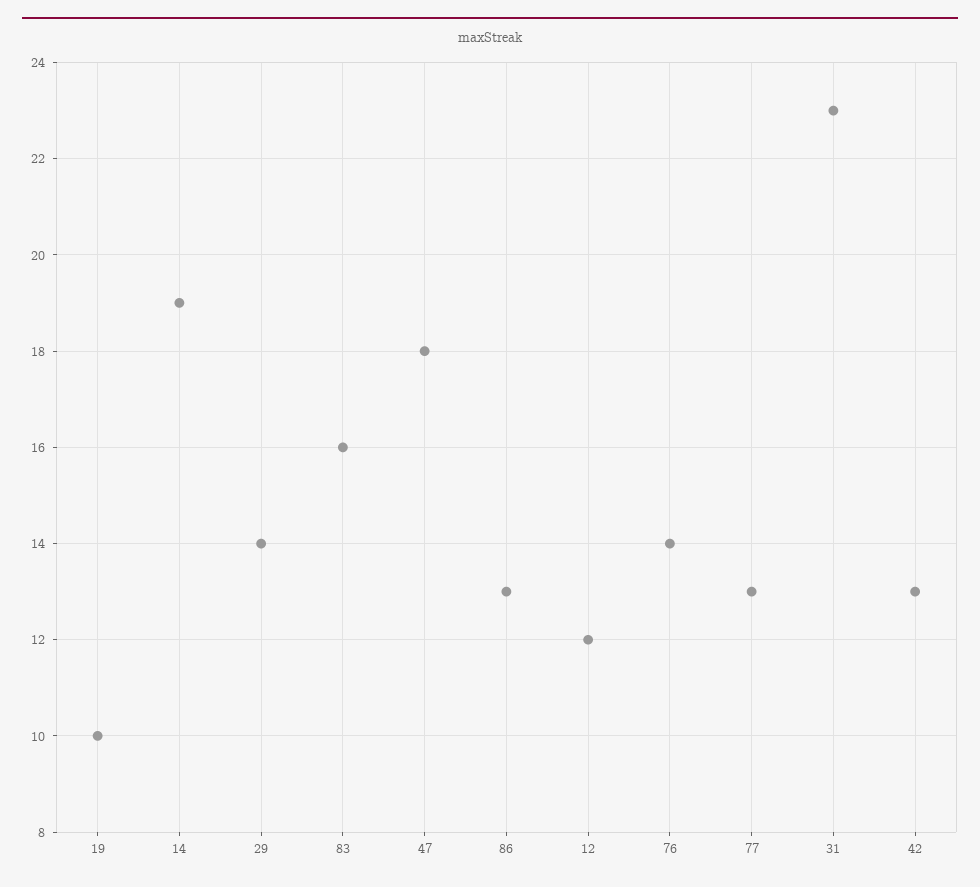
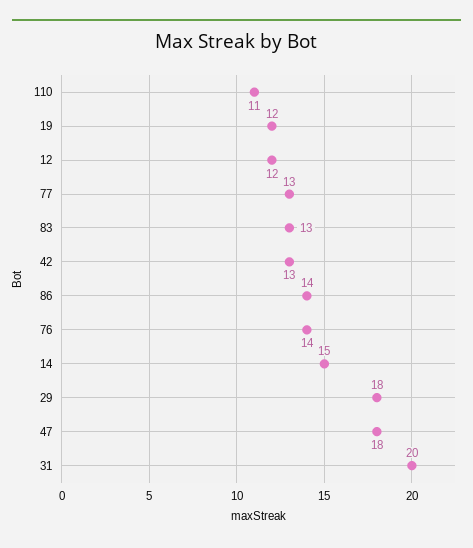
  {
-   "19": 10,
+   "19": 12,
-   "14": 19,
+   "14": 15,
-   "29": 14,
+   "29": 18,
-   "83": 16,
+   "83": 13,
    "47": 18,
-   "86": 13,
+   "86": 14,
    "12": 12,
    "76": 14,
    "77": 13,
-   "31": 23,
+   "31": 20,
-   "42": 13
+   "42": 13,
+   "110": 11
  }

